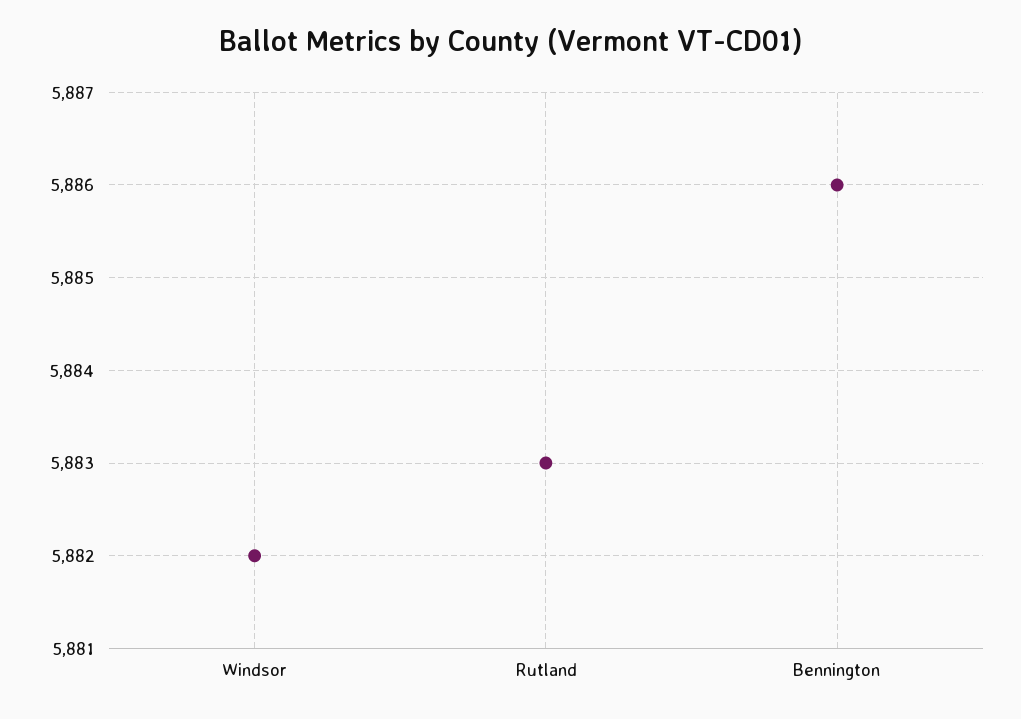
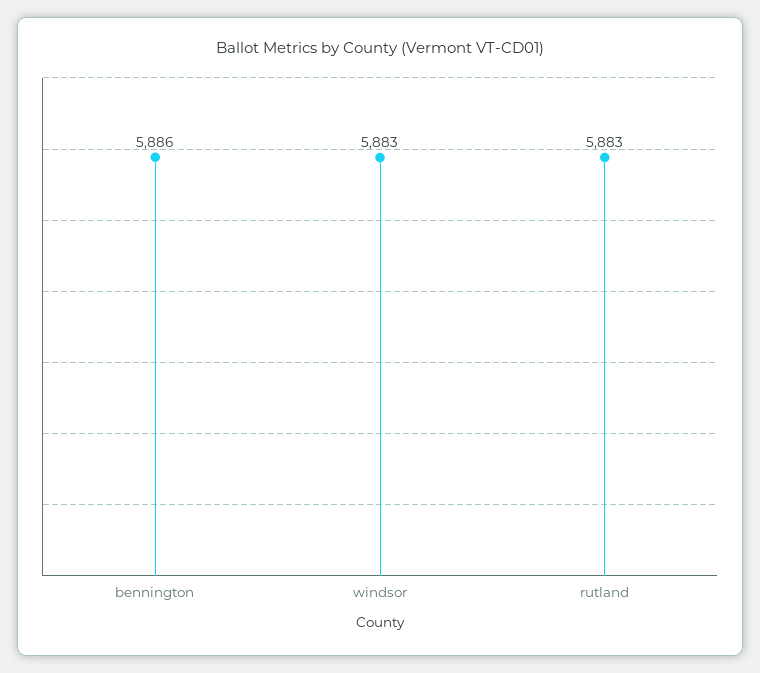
  {
-   "Windsor": 5882,
+   "Windsor": 5883,
    "Rutland": 5883,
    "Bennington": 5886
  }

